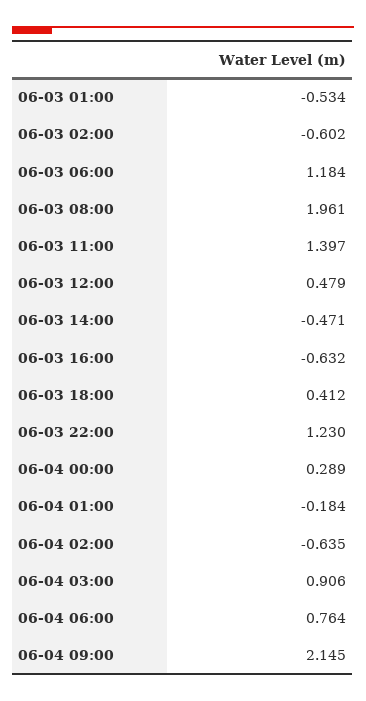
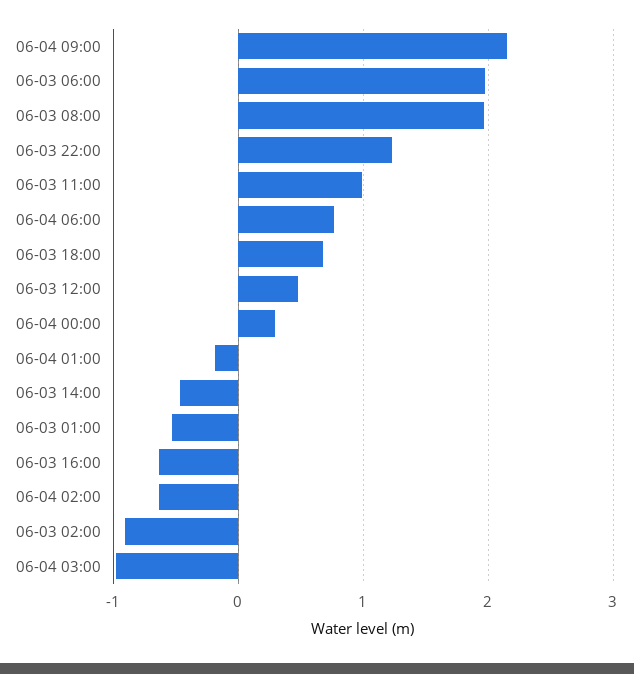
  {
    "06-03 01:00": -0.534,
-   "06-03 02:00": -0.602,
+   "06-03 02:00": -0.9,
-   "06-03 06:00": 1.184,
+   "06-03 06:00": 2,
    "06-03 08:00": 1.961,
-   "06-03 11:00": 1.397,
+   "06-03 11:00": 1,
    "06-03 12:00": 0.479,
    "06-03 14:00": -0.471,
    "06-03 16:00": -0.632,
-   "06-03 18:00": 0.412,
+   "06-03 18:00": 0.7,
    "06-03 22:00": 1.23,
    "06-04 00:00": 0.289,
    "06-04 01:00": -0.184,
    "06-04 02:00": -0.635,
-   "06-04 03:00": 0.906,
+   "06-04 03:00": -1,
    "06-04 06:00": 0.764,
    "06-04 09:00": 2.145
  }

